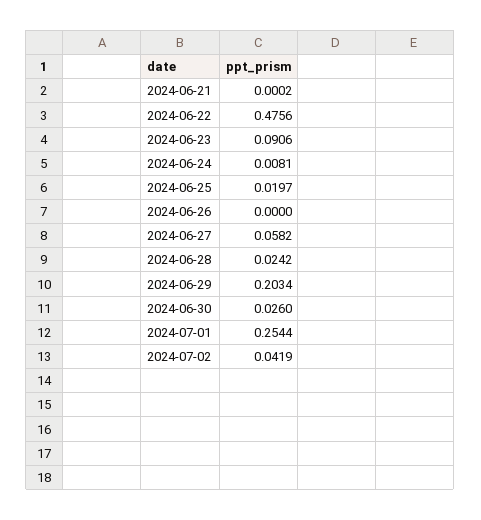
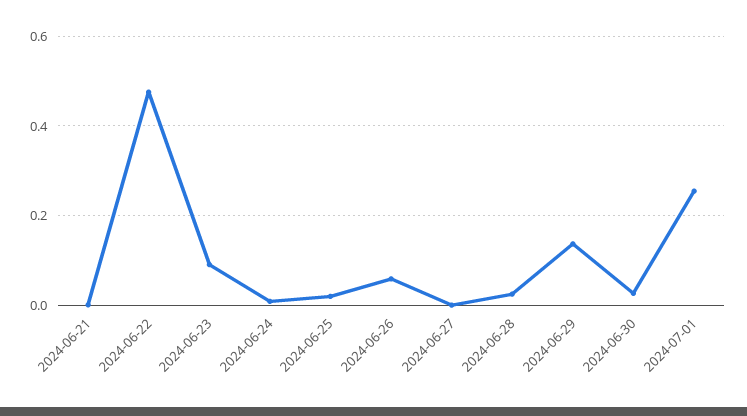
  {
    "2024-06-21": 0.0002,
    "2024-06-22": 0.4756,
    "2024-06-23": 0.0906,
    "2024-06-24": 0.0081,
    "2024-06-25": 0.0197,
-   "2024-06-26": 0,
+   "2024-06-26": 0.06,
-   "2024-06-27": 0.0582,
+   "2024-06-27": 0,
    "2024-06-28": 0.0242,
-   "2024-06-29": 0.2034,
+   "2024-06-29": 0.14,
    "2024-06-30": 0.026,
-   "2024-07-01": 0.2544,
+   "2024-07-01": 0.2544
-   "2024-07-02": 0.0419
  }

